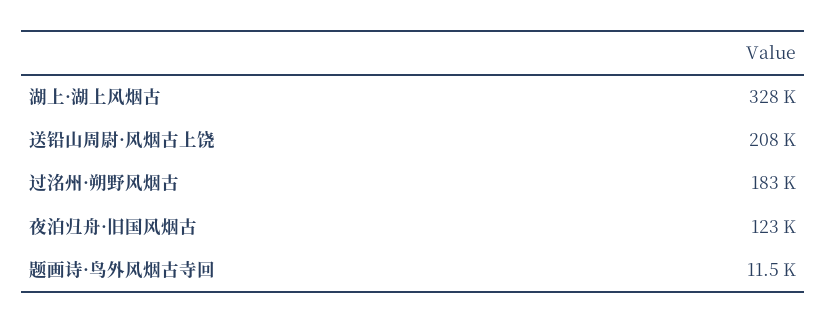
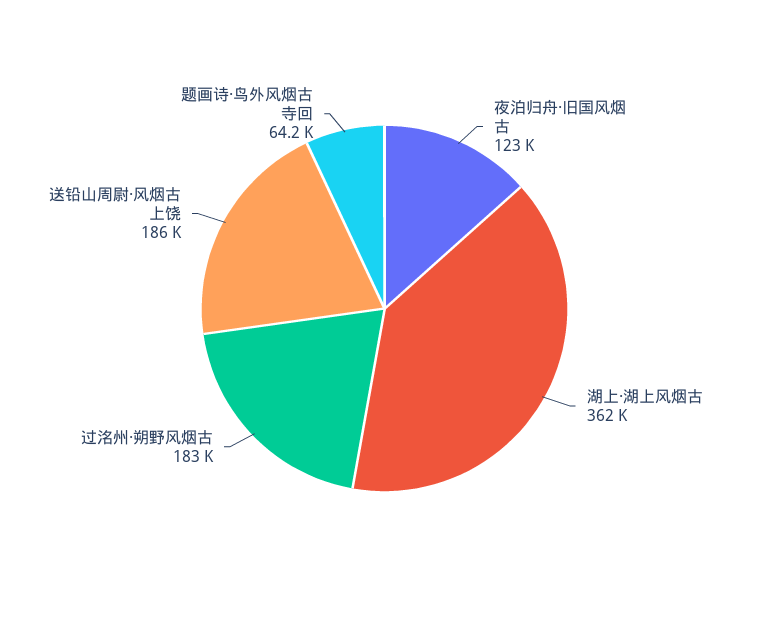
  {
-   "湖上·湖上风烟古": 328000,
+   "湖上·湖上风烟古": 362000,
-   "送铅山周尉·风烟古上饶": 208000,
+   "送铅山周尉·风烟古上饶": 186000,
    "过洺州·朔野风烟古": 183000,
    "夜泊归舟·旧国风烟古": 123000,
-   "题画诗·鸟外风烟古寺回": 11500
+   "题画诗·鸟外风烟古寺回": 64200
  }

